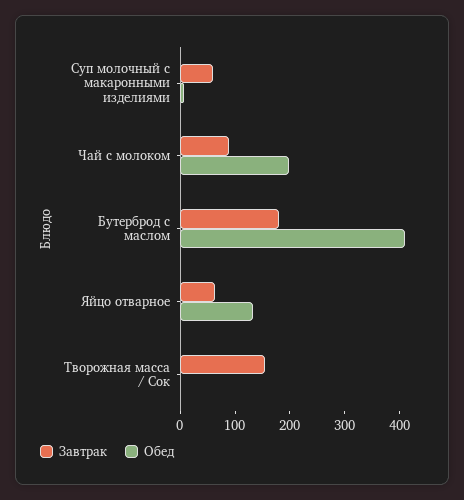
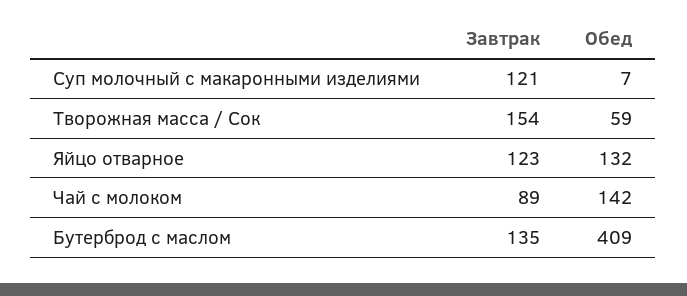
  {
    "Завтрак": {
-     "Суп молочный с макаронными изделиями": 60,
+     "Суп молочный с макаронными изделиями": 121,
      "Чай с молоком": 89,
-     "Бутерброд с маслом": 180,
+     "Бутерброд с маслом": 135,
-     "Яйцо отварное": 60,
+     "Яйцо отварное": 123,
      "Творожная масса / Сок": 154
    },
    "Обед": {
      "Суп молочный с макаронными изделиями": 7,
-     "Чай с молоком": 200,
+     "Чай с молоком": 142,
      "Бутерброд с маслом": 409,
      "Яйцо отварное": 132,
-     "Творожная масса / Сок": 0
+     "Творожная масса / Сок": 59
    }
  }

